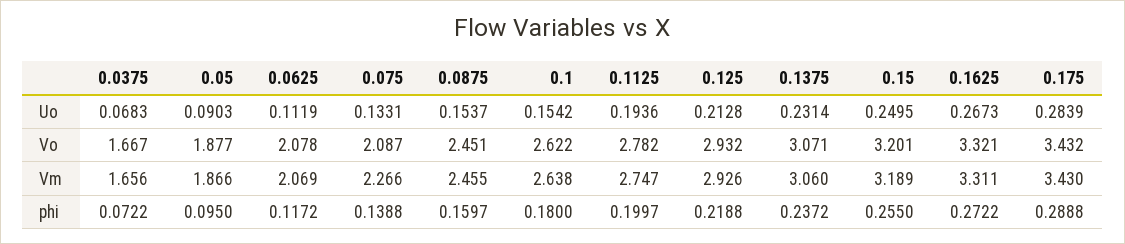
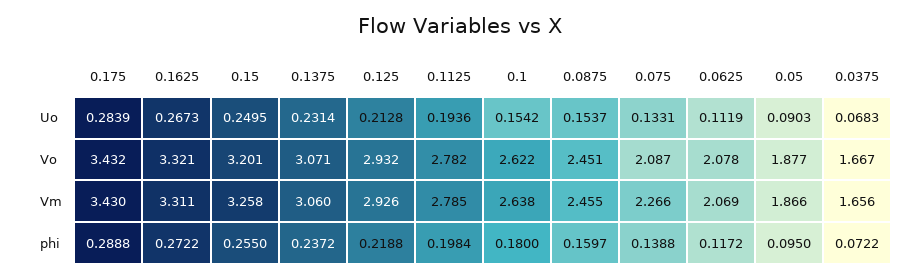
  {
    "0.0375": {
      "Uo": 0.0683,
      "Vo": 1.667,
      "Vm": 1.656,
      "phi": 0.0722
    },
    "0.05": {
      "Uo": 0.0903,
      "Vo": 1.877,
      "Vm": 1.866,
      "phi": 0.095
    },
    "0.0625": {
      "Uo": 0.1119,
      "Vo": 2.078,
      "Vm": 2.069,
      "phi": 0.1172
    },
    "0.075": {
      "Uo": 0.1331,
      "Vo": 2.087,
      "Vm": 2.266,
      "phi": 0.1388
    },
    "0.0875": {
      "Uo": 0.1537,
      "Vo": 2.451,
      "Vm": 2.455,
      "phi": 0.1597
    },
    "0.1": {
      "Uo": 0.1542,
      "Vo": 2.622,
      "Vm": 2.638,
      "phi": 0.18
    },
    "0.1125": {
      "Uo": 0.1936,
      "Vo": 2.782,
-     "Vm": 2.747,
+     "Vm": 2.785,
-     "phi": 0.1997
+     "phi": 0.1984
    },
    "0.125": {
      "Uo": 0.2128,
      "Vo": 2.932,
      "Vm": 2.926,
      "phi": 0.2188
    },
    "0.1375": {
      "Uo": 0.2314,
      "Vo": 3.071,
      "Vm": 3.06,
      "phi": 0.2372
    },
    "0.15": {
      "Uo": 0.2495,
      "Vo": 3.201,
-     "Vm": 3.189,
+     "Vm": 3.258,
      "phi": 0.255
    },
    "0.1625": {
      "Uo": 0.2673,
      "Vo": 3.321,
      "Vm": 3.311,
      "phi": 0.2722
    },
    "0.175": {
      "Uo": 0.2839,
      "Vo": 3.432,
      "Vm": 3.43,
      "phi": 0.2888
    }
  }

